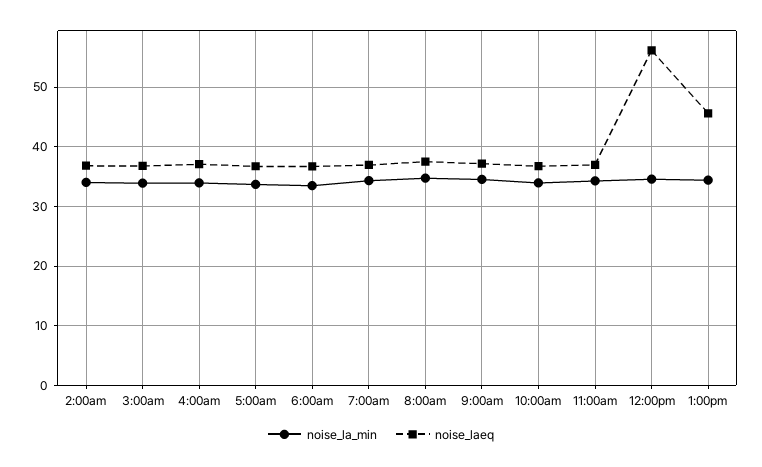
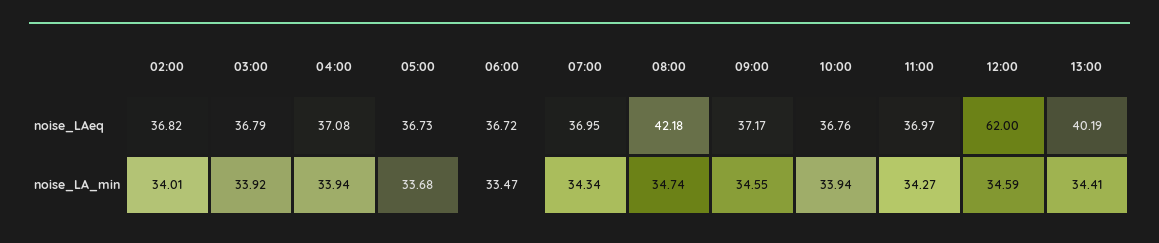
  {
    "noise_la_min": {
      "2:00am": 34.01,
      "3:00am": 33.92,
      "4:00am": 33.94,
      "5:00am": 33.68,
      "6:00am": 33.47,
      "7:00am": 34.34,
      "8:00am": 34.74,
      "9:00am": 34.55,
      "10:00am": 33.94,
      "11:00am": 34.27,
      "12:00pm": 34.59,
      "1:00pm": 34.41
    },
    "noise_laeq": {
      "2:00am": 36.82,
      "3:00am": 36.79,
      "4:00am": 37.08,
      "5:00am": 36.73,
      "6:00am": 36.72,
      "7:00am": 36.95,
-     "8:00am": 38,
+     "8:00am": 42.18,
      "9:00am": 37.17,
      "10:00am": 36.76,
      "11:00am": 36.97,
-     "12:00pm": 56,
+     "12:00pm": 62,
-     "1:00pm": 46
+     "1:00pm": 40.19
    }
  }

